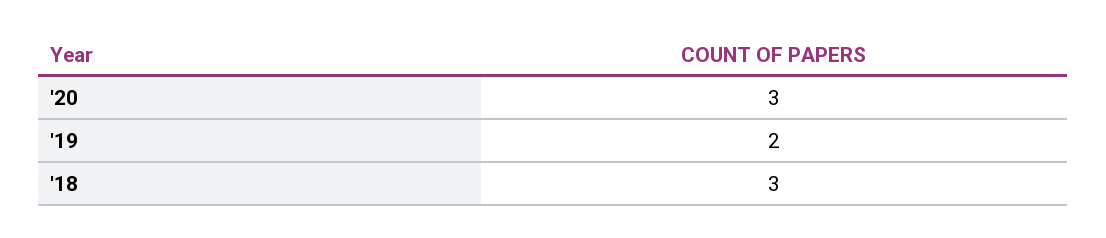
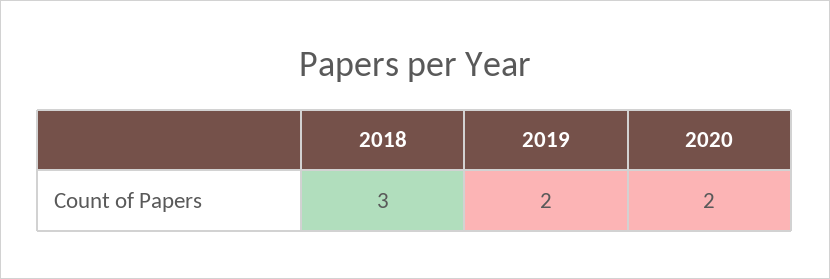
  {
-   "'20": 3,
+   "'20": 2,
    "'19": 2,
    "'18": 3
  }

